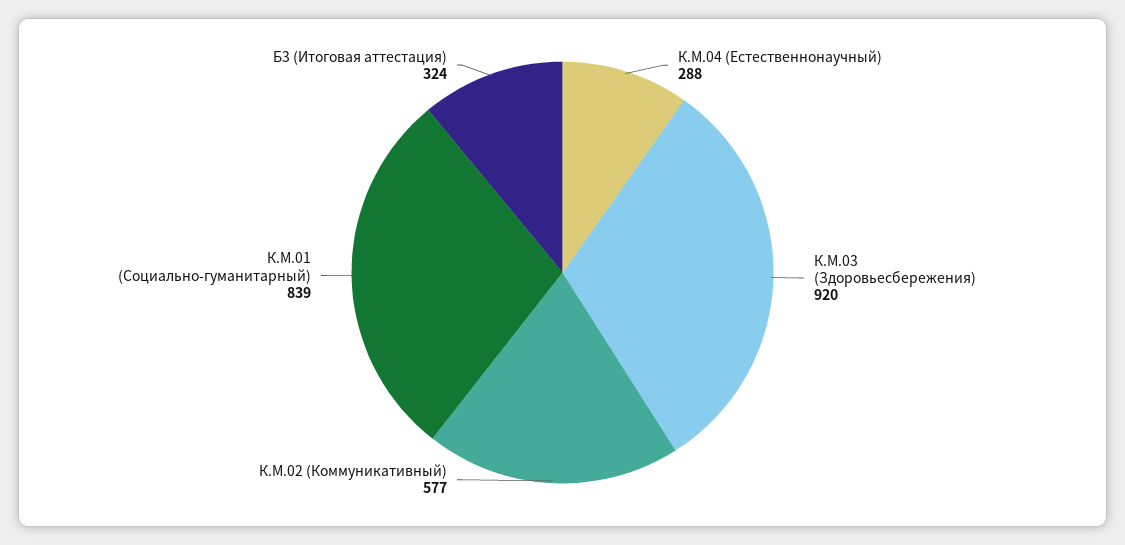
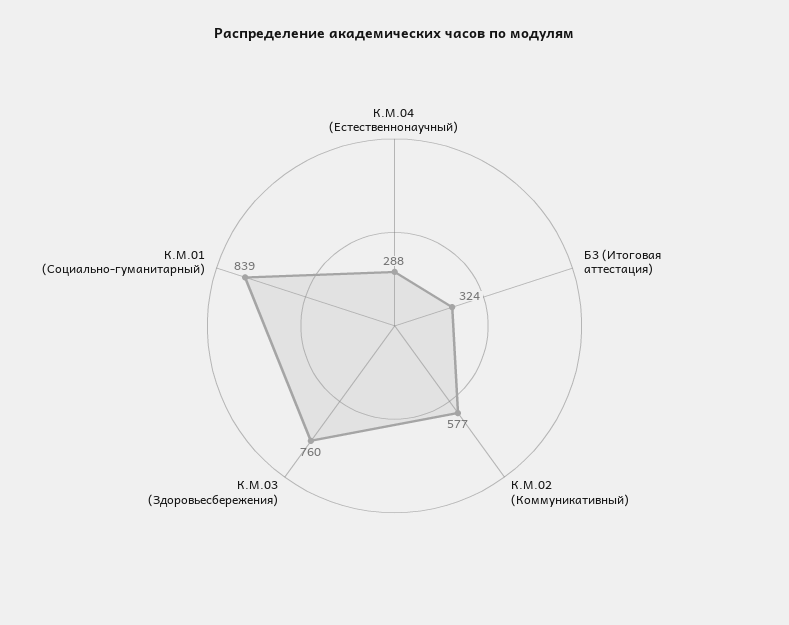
  {
    "К.М.04 (Естественнонаучный)": 288,
-   "К.М.03 (Здоровьесбережения)": 920,
+   "К.М.03 (Здоровьесбережения)": 760,
    "К.М.02 (Коммуникативный)": 577,
    "К.М.01 (Социально-гуманитарный)": 839,
    "Б3 (Итоговая аттестация)": 324
  }

